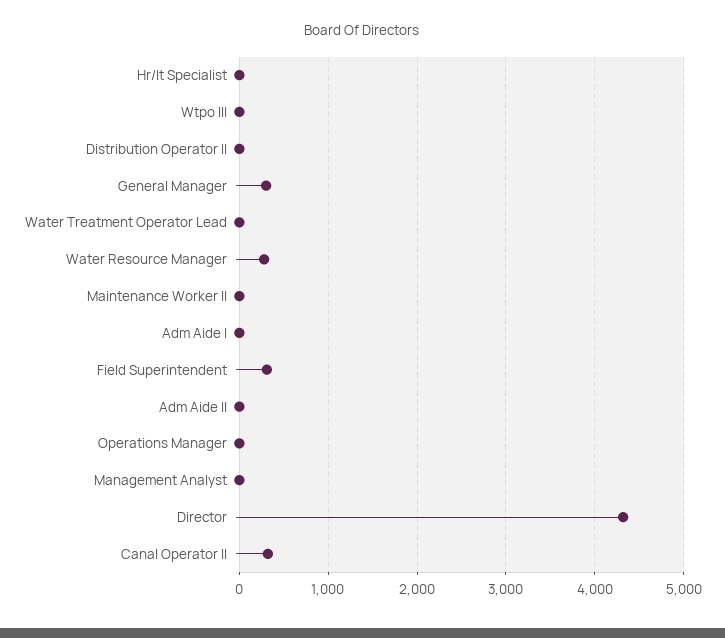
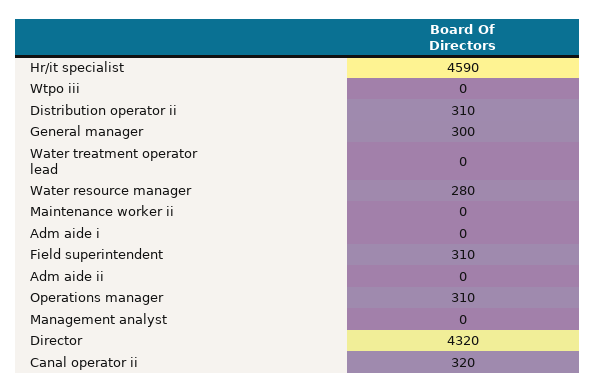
  {
-   "Hr/It Specialist": 0,
+   "Hr/It Specialist": 4590,
    "Wtpo III": 0,
-   "Distribution Operator II": 0,
+   "Distribution Operator II": 310,
    "General Manager": 300,
    "Water Treatment Operator Lead": 0,
    "Water Resource Manager": 280,
    "Maintenance Worker II": 0,
    "Adm Aide I": 0,
    "Field Superintendent": 310,
    "Adm Aide II": 0,
-   "Operations Manager": 0,
+   "Operations Manager": 310,
    "Management Analyst": 0,
    "Director": 4320,
    "Canal Operator II": 320
  }

